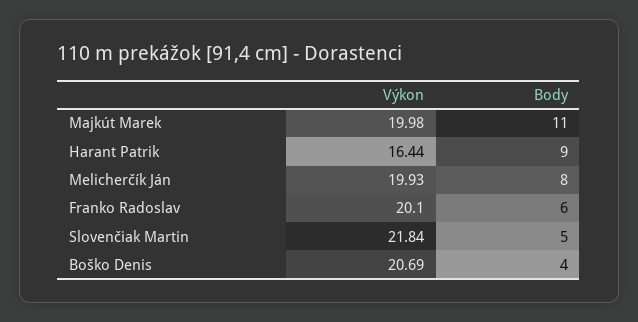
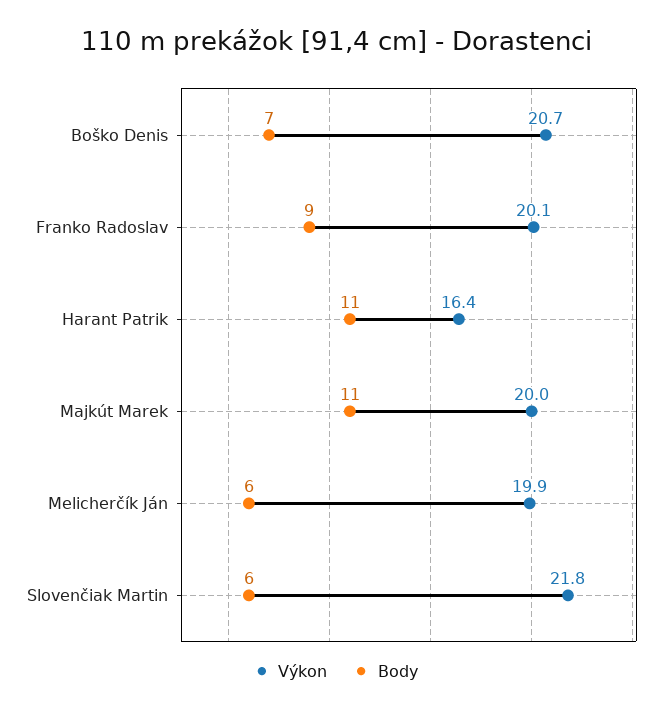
  {
    "Výkon": {
      "Majkút Marek": 19.98,
      "Harant Patrik": 16.44,
      "Melicherčík Ján": 19.93,
      "Franko Radoslav": 20.1,
      "Slovenčiak Martin": 21.84,
      "Boško Denis": 20.69
    },
    "Body": {
      "Majkút Marek": 11,
-     "Harant Patrik": 9,
+     "Harant Patrik": 11,
-     "Melicherčík Ján": 8,
+     "Melicherčík Ján": 6,
-     "Franko Radoslav": 6,
+     "Franko Radoslav": 9,
-     "Slovenčiak Martin": 5,
+     "Slovenčiak Martin": 6,
-     "Boško Denis": 4
+     "Boško Denis": 7
    }
  }

